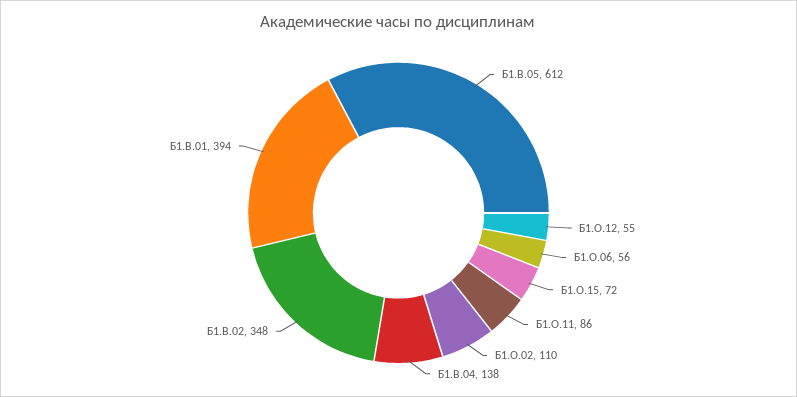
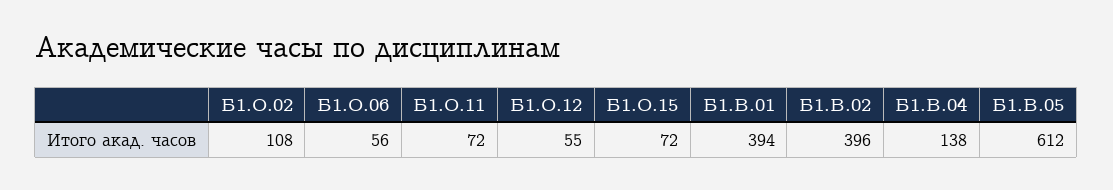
  {
    "Б1.В.05": 612,
    "Б1.О.12": 55,
    "Б1.О.06": 56,
    "Б1.О.15": 72,
-   "Б1.О.11": 86,
+   "Б1.О.11": 72,
-   "Б1.О.02": 110,
+   "Б1.О.02": 108,
    "Б1.В.04": 138,
-   "Б1.В.02": 348,
+   "Б1.В.02": 396,
    "Б1.В.01": 394
  }

